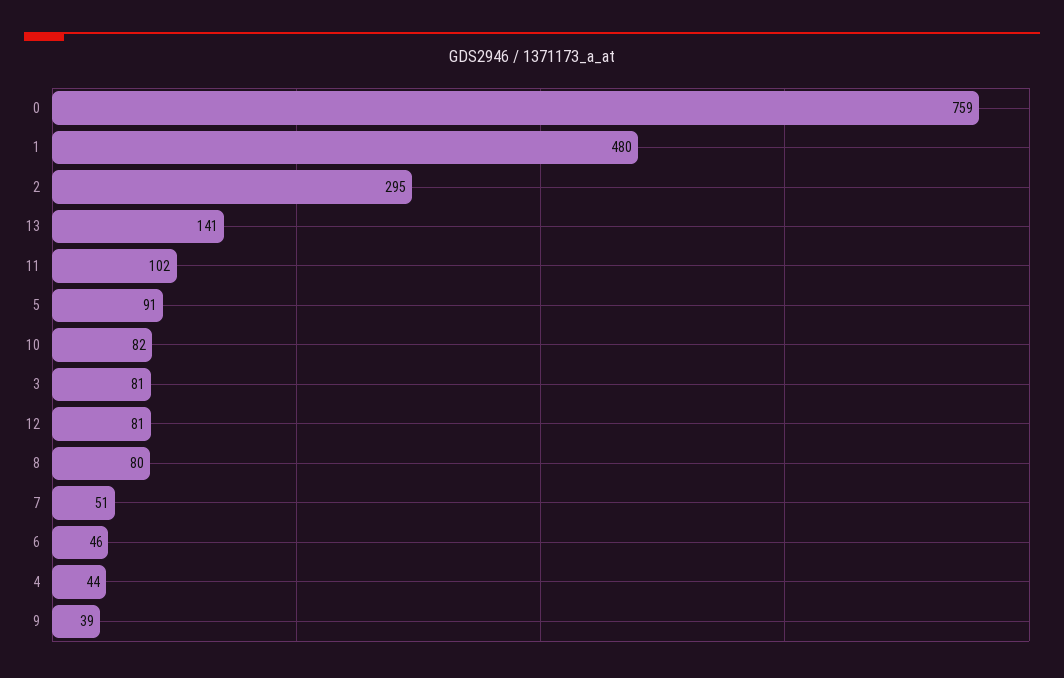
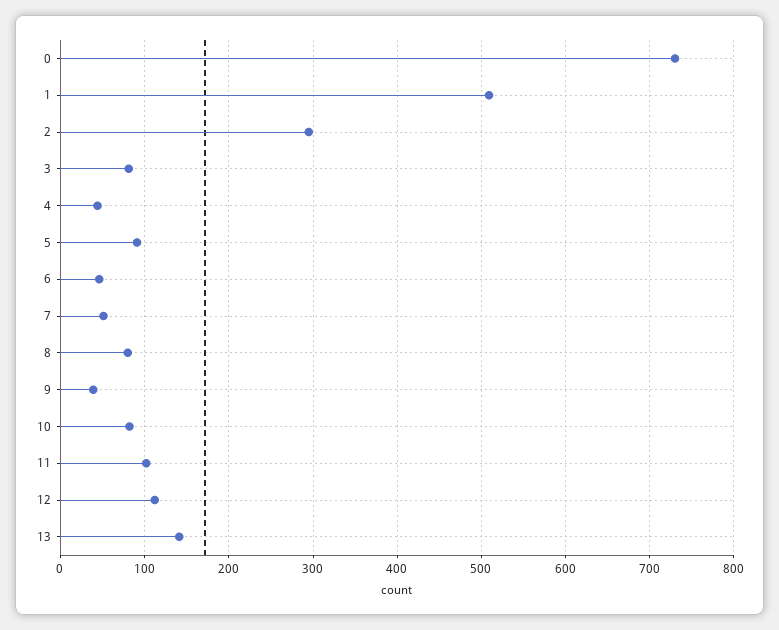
  {
-   "0": 759,
+   "0": 730,
-   "1": 480,
+   "1": 510,
    "2": 295,
    "13": 141,
    "11": 102,
    "5": 91,
    "10": 82,
    "3": 81,
-   "12": 81,
+   "12": 110,
    "8": 80,
    "7": 51,
    "6": 46,
    "4": 44,
    "9": 39
  }

